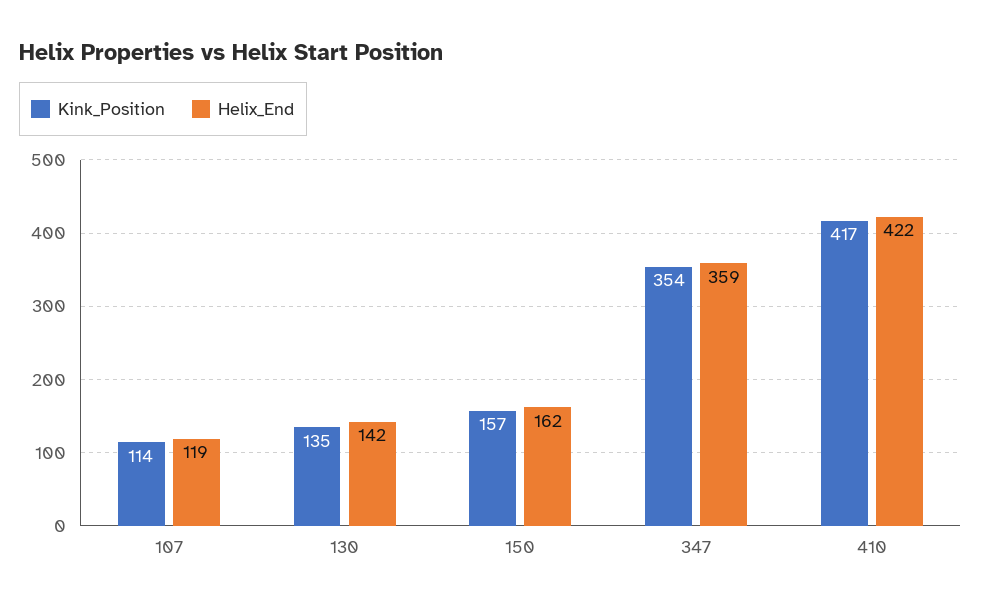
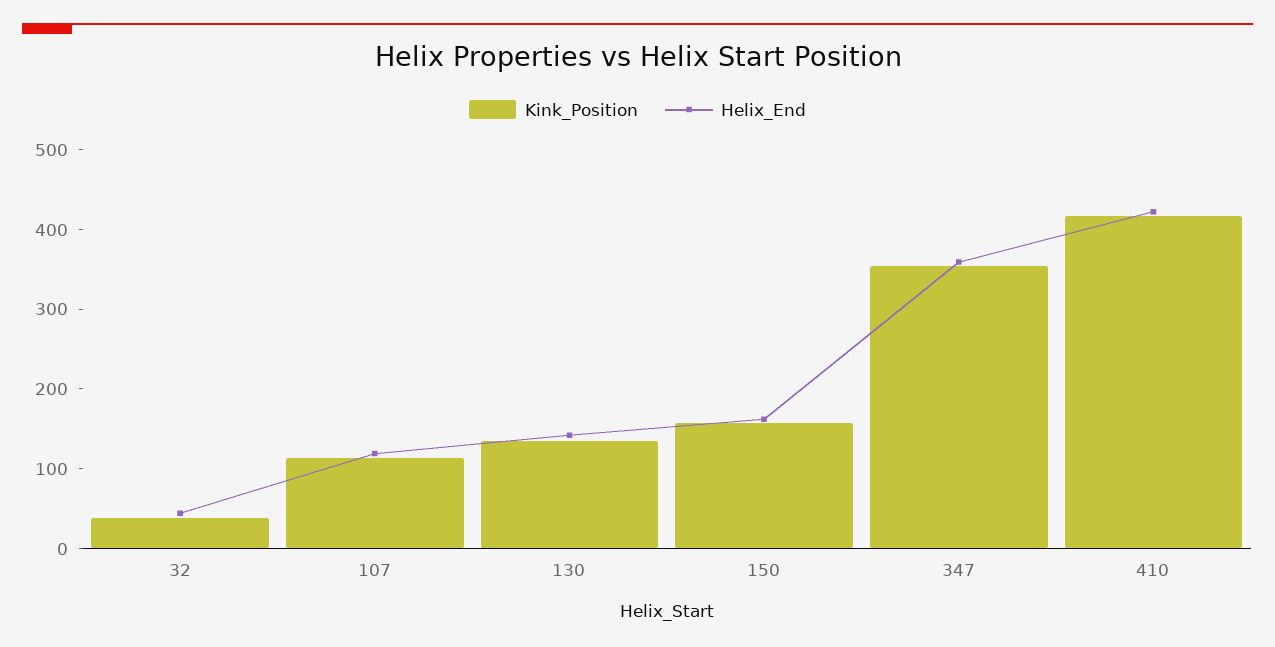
  {
    "Kink_Position": {
      "107": 114,
      "130": 135,
      "150": 157,
      "347": 354,
-     "410": 417
+     "410": 417,
+     "32": 40
    },
    "Helix_End": {
      "107": 119,
      "130": 142,
      "150": 162,
      "347": 359,
-     "410": 422
+     "410": 422,
+     "32": 40
    }
  }

